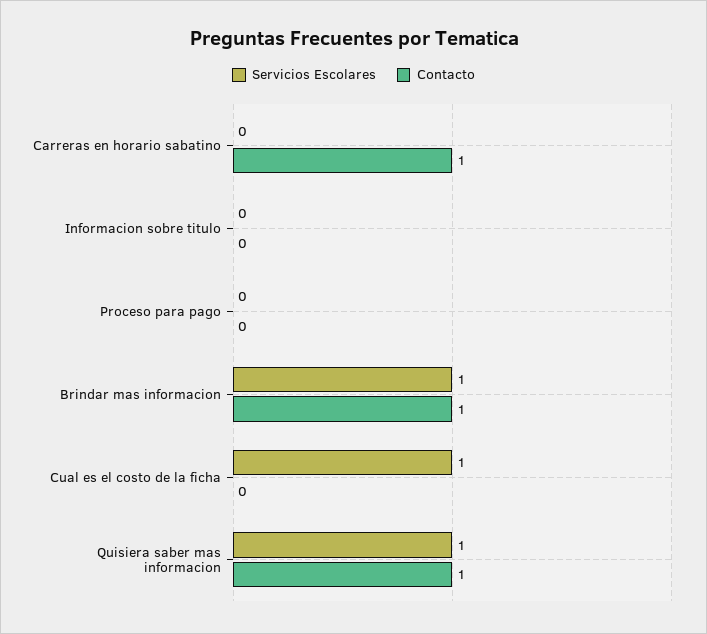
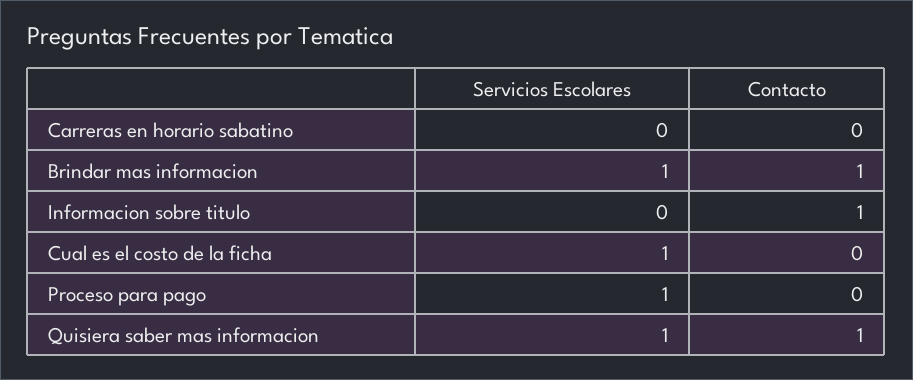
  {
    "Servicios Escolares": {
      "Carreras en horario sabatino": 0,
      "Informacion sobre titulo": 0,
-     "Proceso para pago": 0,
+     "Proceso para pago": 1,
      "Brindar mas informacion": 1,
      "Cual es el costo de la ficha": 1,
      "Quisiera saber mas informacion": 1
    },
    "Contacto": {
-     "Carreras en horario sabatino": 1,
+     "Carreras en horario sabatino": 0,
-     "Informacion sobre titulo": 0,
+     "Informacion sobre titulo": 1,
      "Proceso para pago": 0,
      "Brindar mas informacion": 1,
      "Cual es el costo de la ficha": 0,
      "Quisiera saber mas informacion": 1
    }
  }

